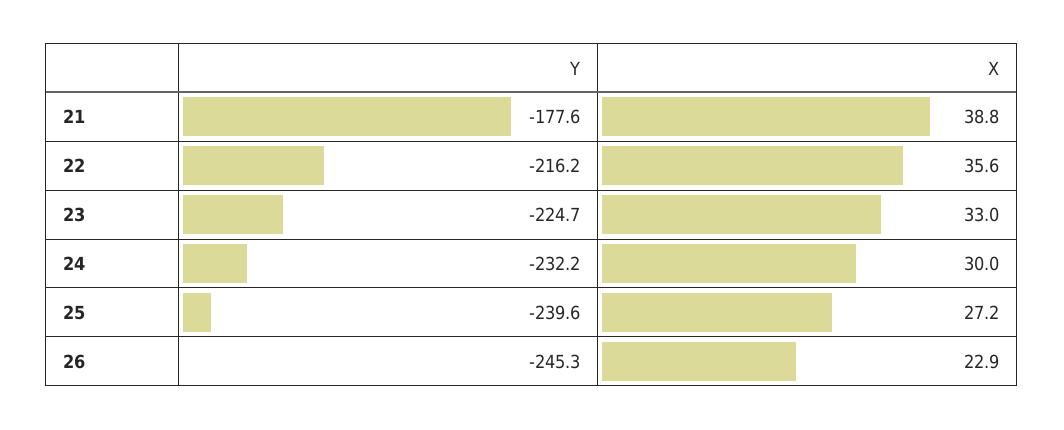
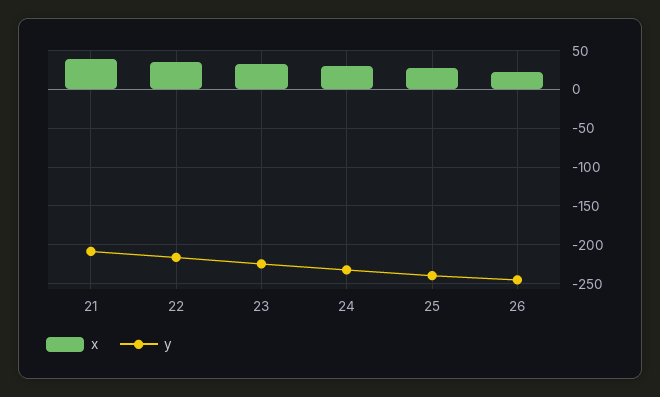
  {
    "Y": {
-     "21": -177.6,
+     "21": -210,
      "22": -216.2,
      "23": -224.7,
      "24": -232.2,
      "25": -239.6,
      "26": -245.3
    },
    "X": {
      "21": 38.8,
      "22": 35.6,
      "23": 33,
      "24": 30,
      "25": 27.2,
      "26": 22.9
    }
  }

